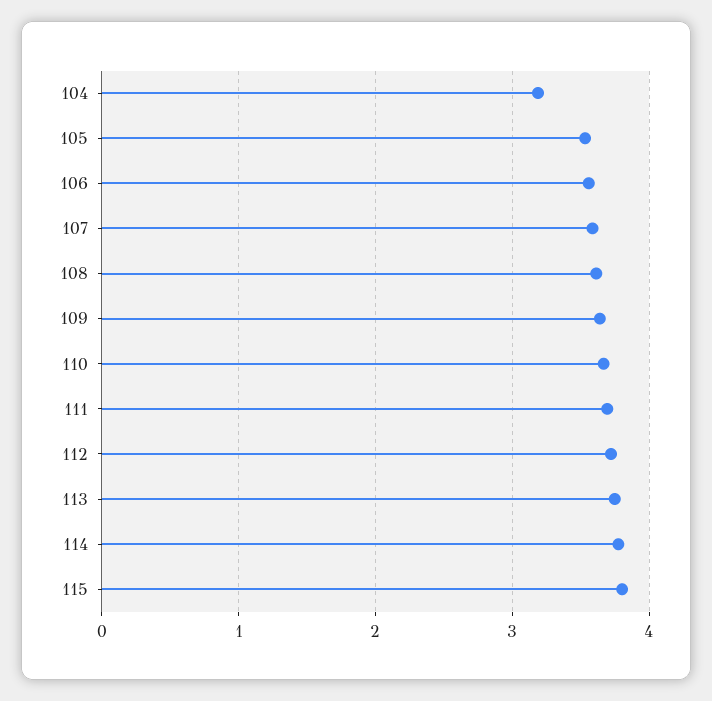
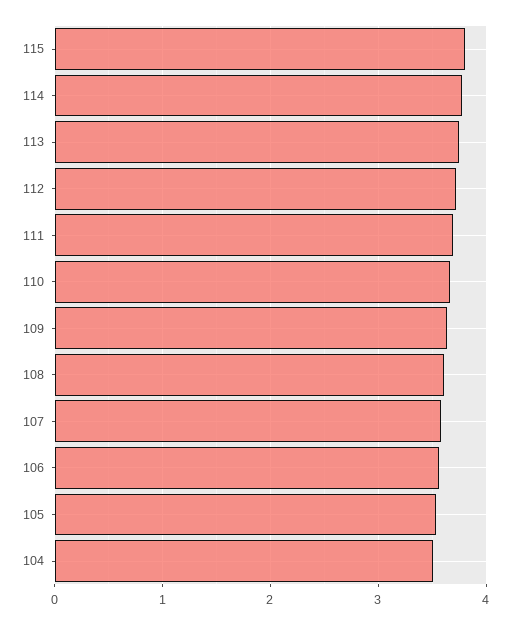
  {
-   "104": 3.2,
+   "104": 3.5,
    "105": 3.5,
    "106": 3.6,
    "107": 3.6,
    "108": 3.6,
    "109": 3.6,
    "110": 3.7,
    "111": 3.7,
    "112": 3.7,
    "113": 3.7,
    "114": 3.8,
    "115": 3.8
  }

